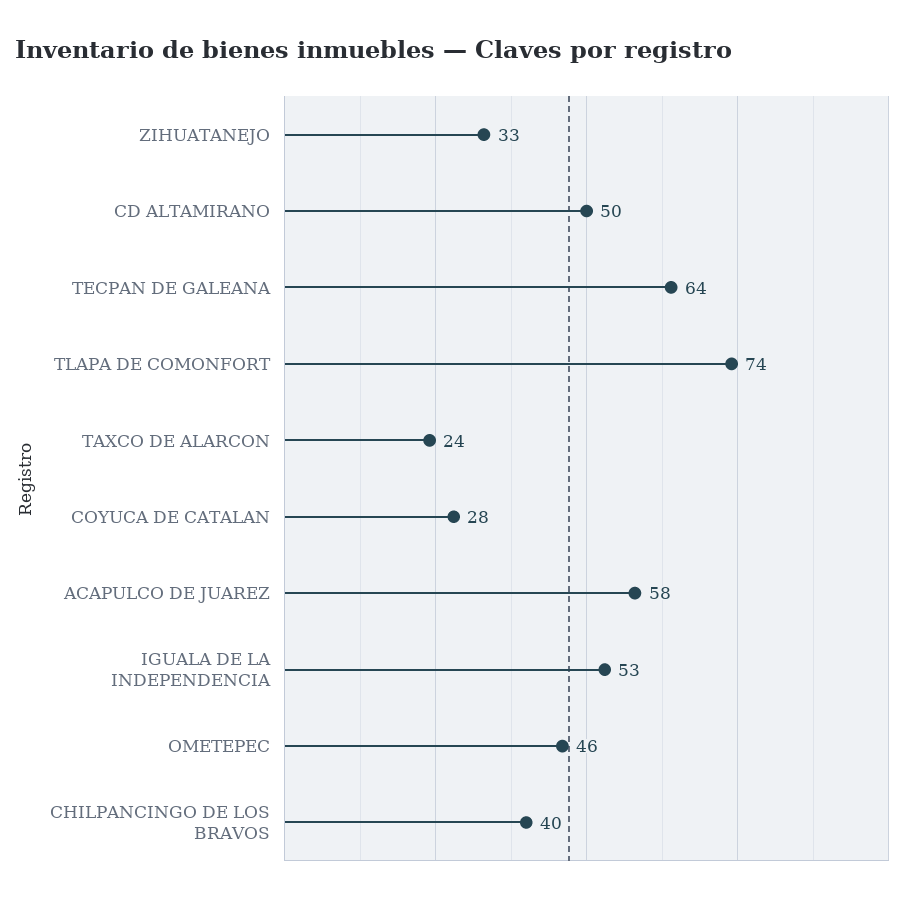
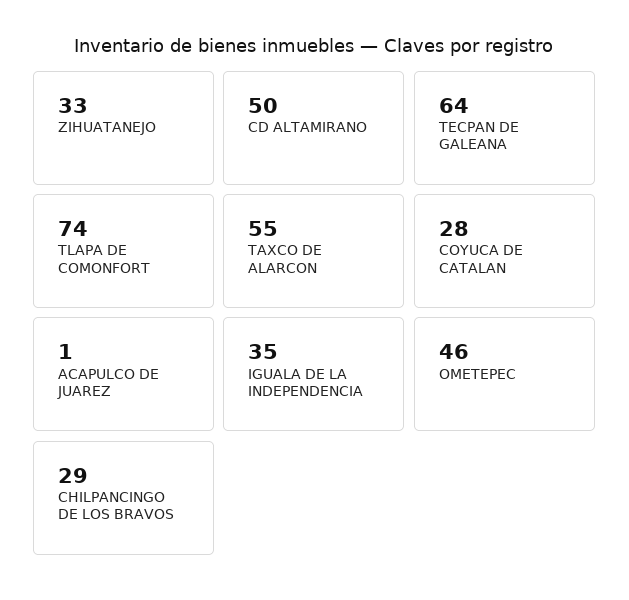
  {
    "ZIHUATANEJO": 33,
    "CD ALTAMIRANO": 50,
    "TECPAN DE GALEANA": 64,
    "TLAPA DE COMONFORT": 74,
-   "TAXCO DE ALARCON": 24,
+   "TAXCO DE ALARCON": 55,
    "COYUCA DE CATALAN": 28,
-   "ACAPULCO DE JUAREZ": 58,
+   "ACAPULCO DE JUAREZ": 1,
-   "IGUALA DE LA INDEPENDENCIA": 53,
+   "IGUALA DE LA INDEPENDENCIA": 35,
    "OMETEPEC": 46,
-   "CHILPANCINGO DE LOS BRAVOS": 40
+   "CHILPANCINGO DE LOS BRAVOS": 29
  }

